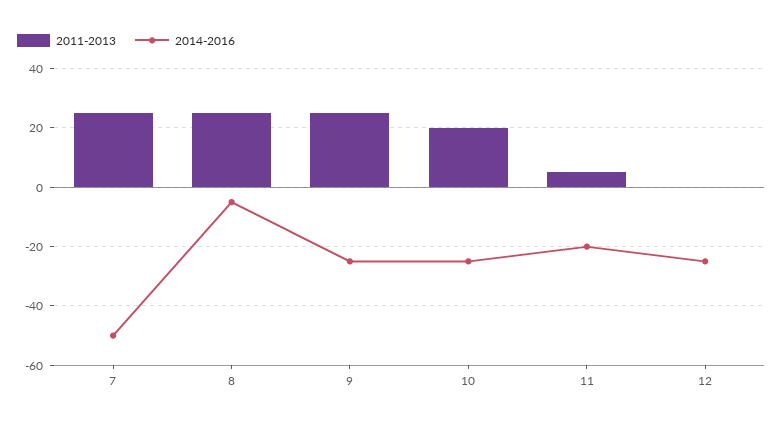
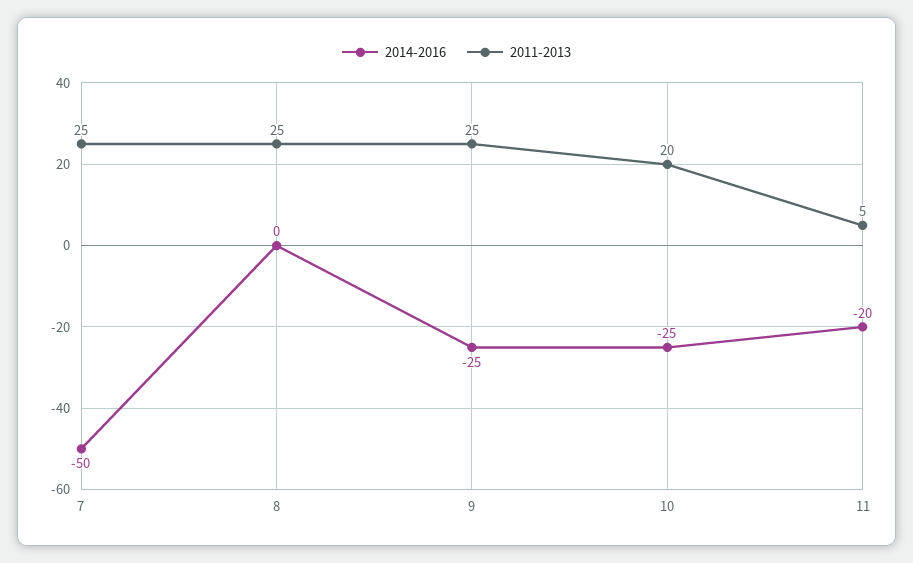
  {
    "2011-2013": {
      "7": 25,
      "8": 25,
      "9": 25,
      "10": 20,
-     "11": 5,
+     "11": 5
-     "12": 0
    },
    "2014-2016": {
      "7": -50,
-     "8": -5,
+     "8": 0,
      "9": -25,
      "10": -25,
-     "11": -20,
+     "11": -20
-     "12": -25
    }
  }

